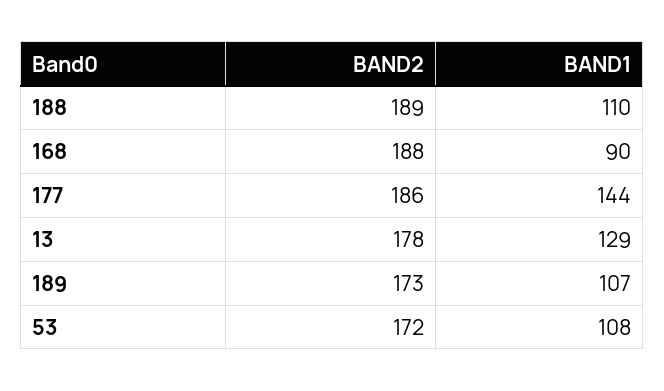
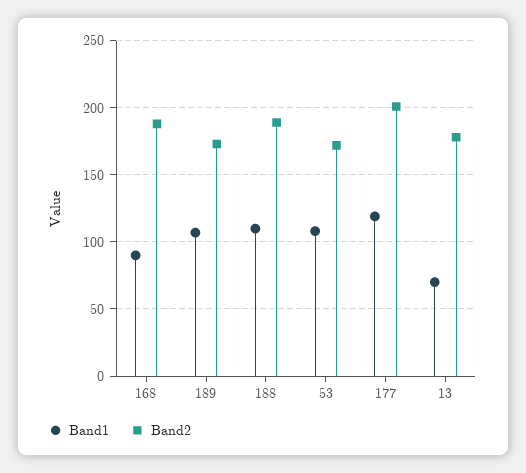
  {
    "BAND2": {
      "188": 189,
      "168": 188,
-     "177": 186,
+     "177": 200,
      "13": 178,
      "189": 173,
      "53": 172
    },
    "BAND1": {
      "188": 110,
      "168": 90,
-     "177": 144,
+     "177": 120,
-     "13": 129,
+     "13": 70,
      "189": 107,
      "53": 108
    }
  }

